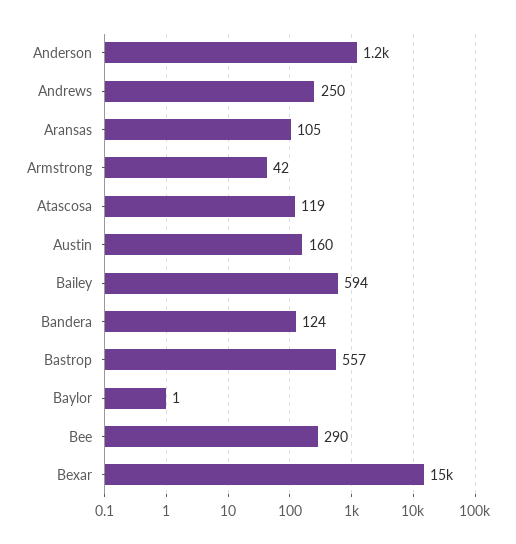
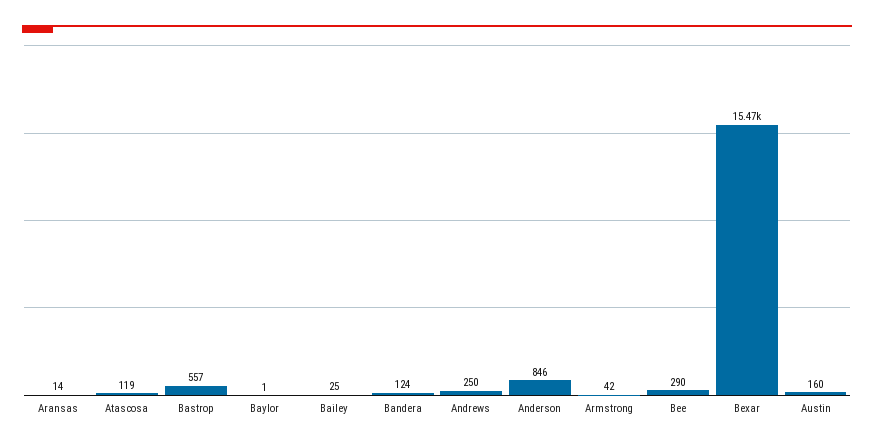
  {
-   "Anderson": 1200,
+   "Anderson": 846,
    "Andrews": 250,
-   "Aransas": 105,
+   "Aransas": 14,
    "Armstrong": 42,
    "Atascosa": 119,
    "Austin": 160,
-   "Bailey": 594,
+   "Bailey": 25,
    "Bandera": 124,
    "Bastrop": 557,
    "Baylor": 1,
    "Bee": 290,
    "Bexar": 15470
  }

